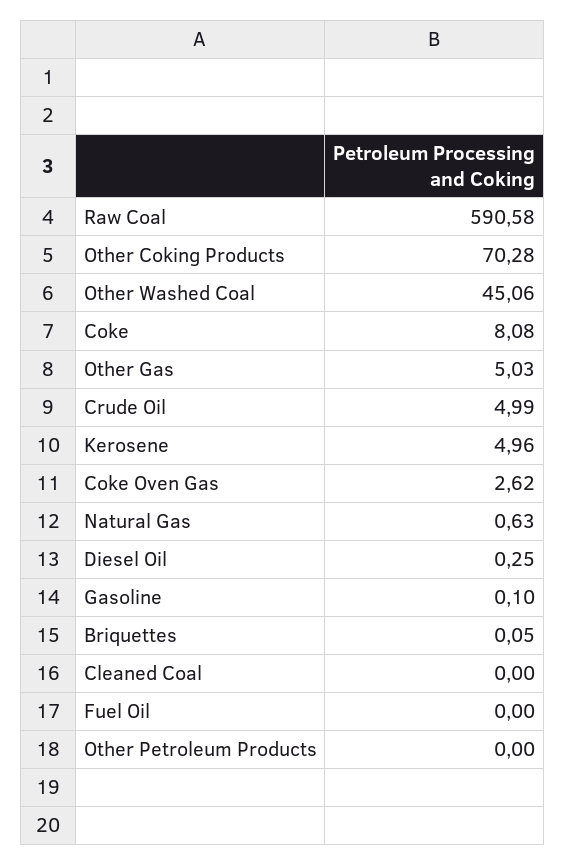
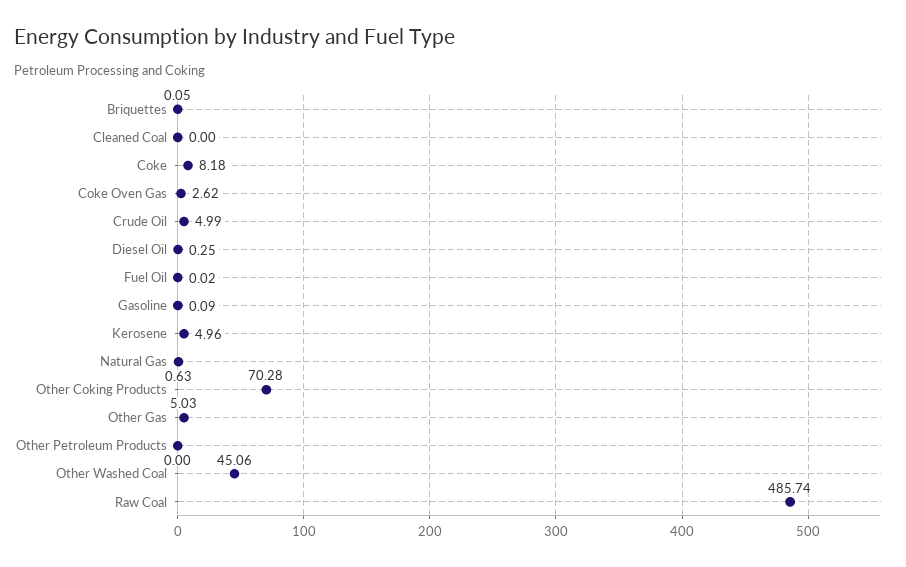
  {
-   "Raw Coal": 590.58,
+   "Raw Coal": 485.74,
    "Other Coking Products": 70.28,
    "Other Washed Coal": 45.06,
-   "Coke": 8.08,
+   "Coke": 8.18,
    "Other Gas": 5.03,
    "Crude Oil": 4.99,
    "Kerosene": 4.96,
    "Coke Oven Gas": 2.62,
    "Natural Gas": 0.63,
    "Diesel Oil": 0.25,
-   "Gasoline": 0.1,
+   "Gasoline": 0.09,
    "Briquettes": 0.05,
    "Cleaned Coal": 0,
-   "Fuel Oil": 0,
+   "Fuel Oil": 0.02,
    "Other Petroleum Products": 0
  }

